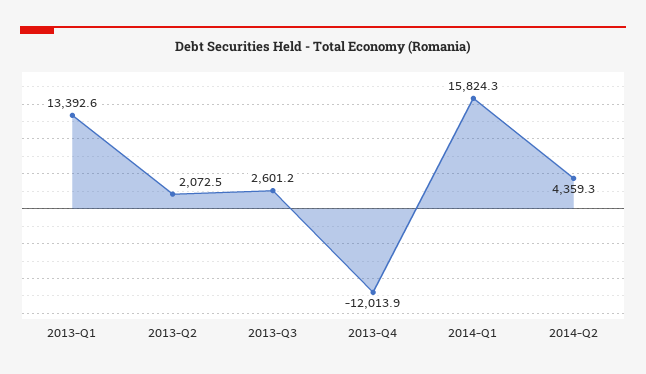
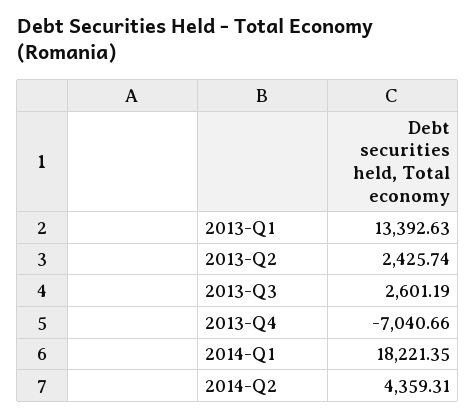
  {
    "2013-Q1": 13392.63,
-   "2013-Q2": 2072.5,
+   "2013-Q2": 2425.74,
    "2013-Q3": 2601.19,
-   "2013-Q4": -12013.9,
+   "2013-Q4": -7040.66,
-   "2014-Q1": 15824.3,
+   "2014-Q1": 18221.35,
    "2014-Q2": 4359.31
  }

